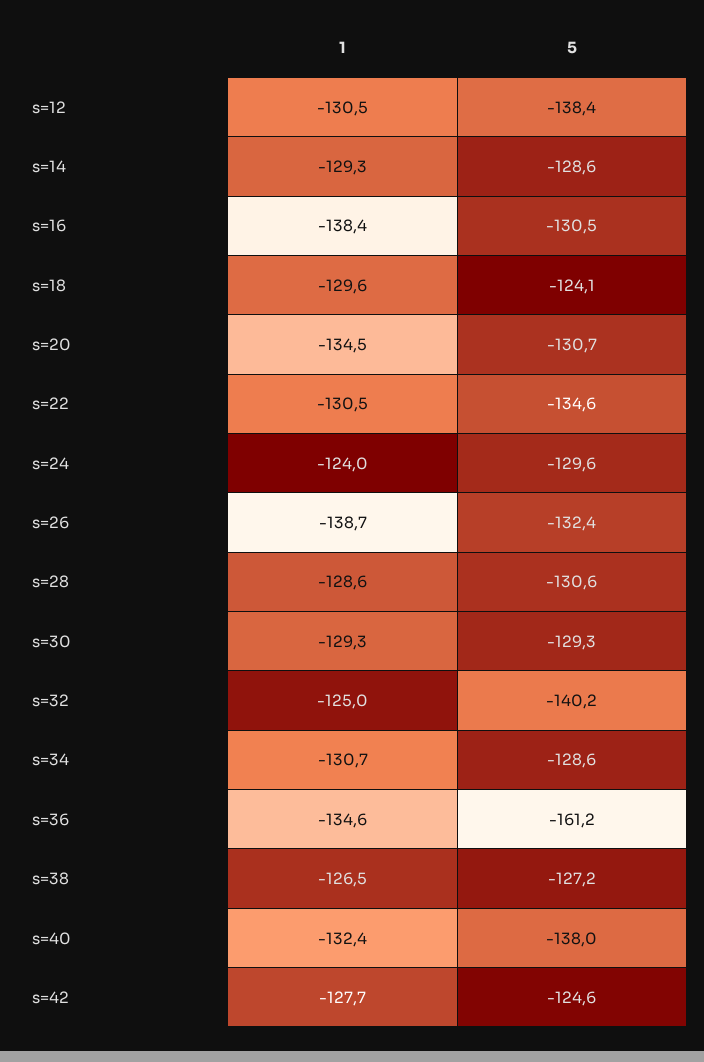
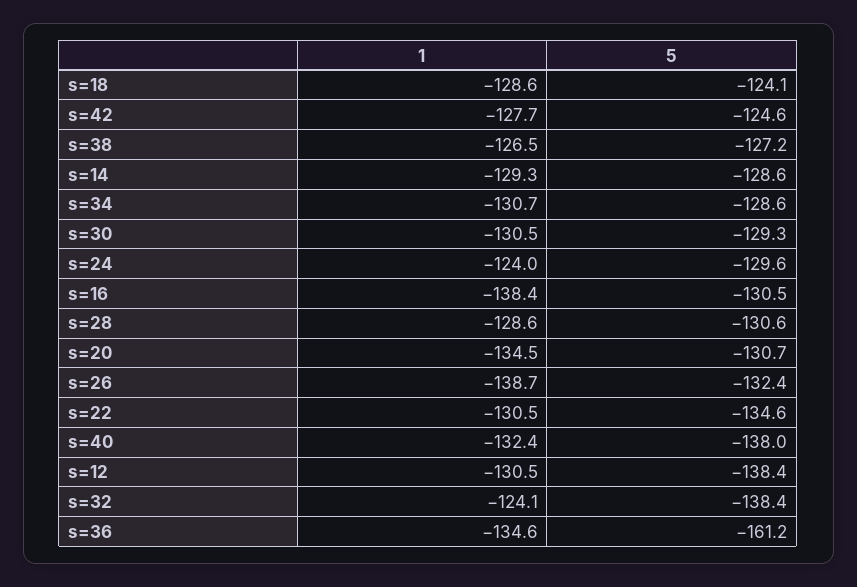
  {
    "1": {
      "s=12": -130.5,
      "s=14": -129.3,
      "s=16": -138.4,
-     "s=18": -129.6,
+     "s=18": -128.6,
      "s=20": -134.5,
      "s=22": -130.5,
      "s=24": -124,
      "s=26": -138.7,
      "s=28": -128.6,
-     "s=30": -129.3,
+     "s=30": -130.5,
-     "s=32": -125,
+     "s=32": -124.1,
      "s=34": -130.7,
      "s=36": -134.6,
      "s=38": -126.5,
      "s=40": -132.4,
      "s=42": -127.7
    },
    "5": {
      "s=12": -138.4,
      "s=14": -128.6,
      "s=16": -130.5,
      "s=18": -124.1,
      "s=20": -130.7,
      "s=22": -134.6,
      "s=24": -129.6,
      "s=26": -132.4,
      "s=28": -130.6,
      "s=30": -129.3,
-     "s=32": -140.2,
+     "s=32": -138.4,
      "s=34": -128.6,
      "s=36": -161.2,
      "s=38": -127.2,
      "s=40": -138,
      "s=42": -124.6
    }
  }

